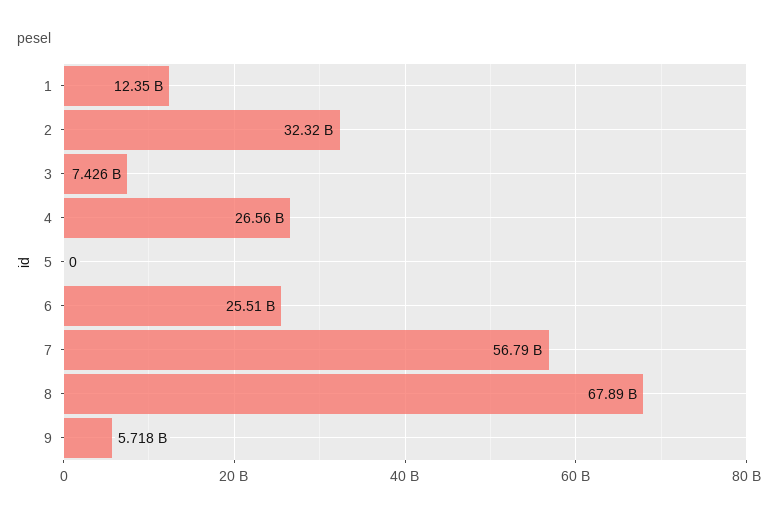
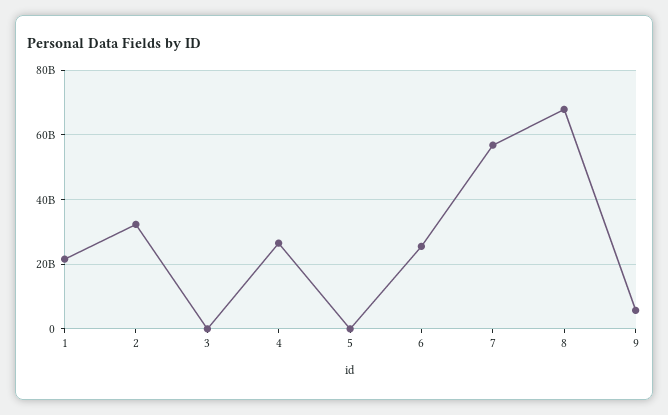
  {
-   "1": 12350000000,
+   "1": 22000000000,
    "2": 32320000000,
-   "3": 7426000000,
+   "3": 0,
    "4": 26560000000,
    "5": 0,
    "6": 25510000000,
    "7": 56790000000,
    "8": 67890000000,
    "9": 5718000000
  }

